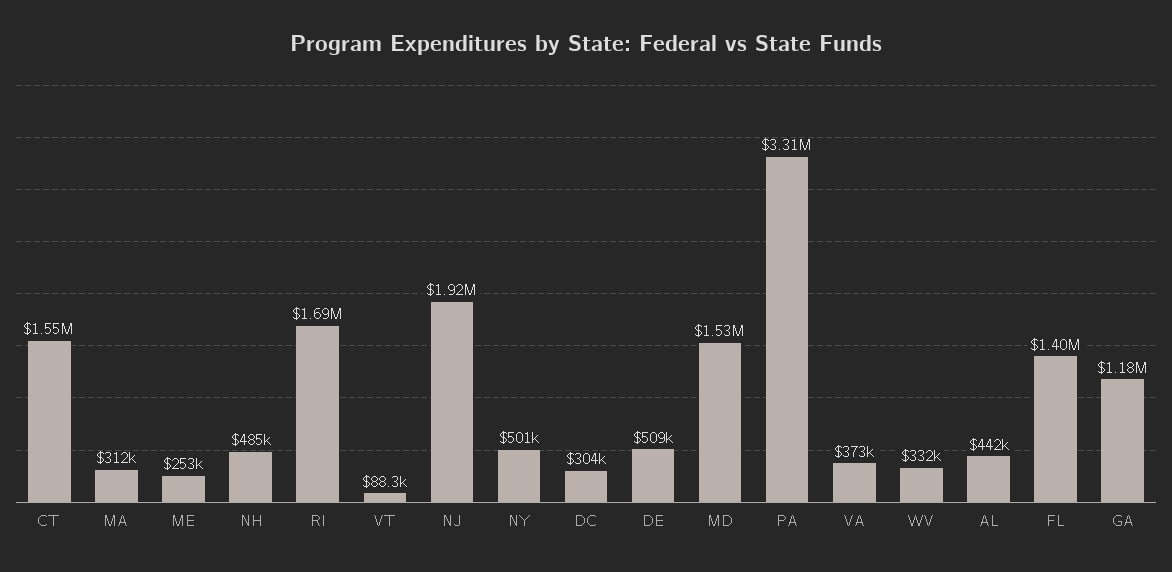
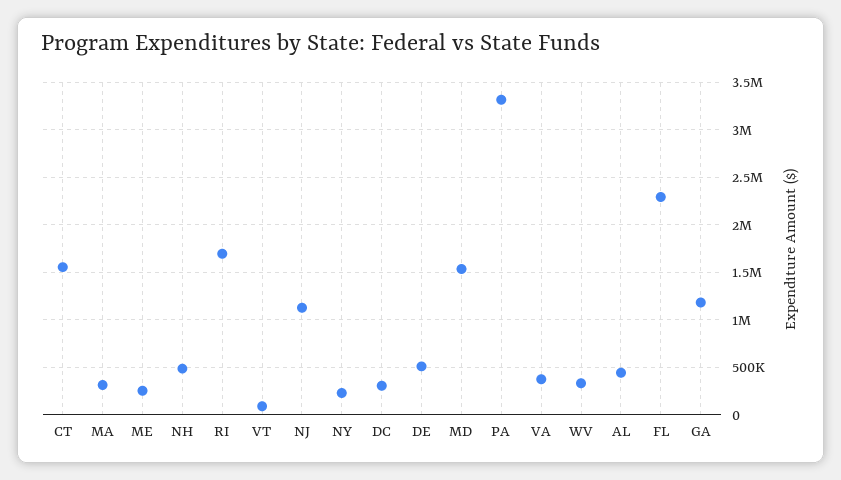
  {
    "CT": 1550000,
    "MA": 312000,
    "ME": 253000,
    "NH": 485000,
    "RI": 1690000,
    "VT": 88300,
-   "NJ": 1920000,
+   "NJ": 1100000,
-   "NY": 501000,
+   "NY": 200000,
    "DC": 304000,
    "DE": 509000,
    "MD": 1530000,
    "PA": 3310000,
    "VA": 373000,
    "WV": 332000,
    "AL": 442000,
-   "FL": 1400000,
+   "FL": 2300000,
    "GA": 1180000
  }

